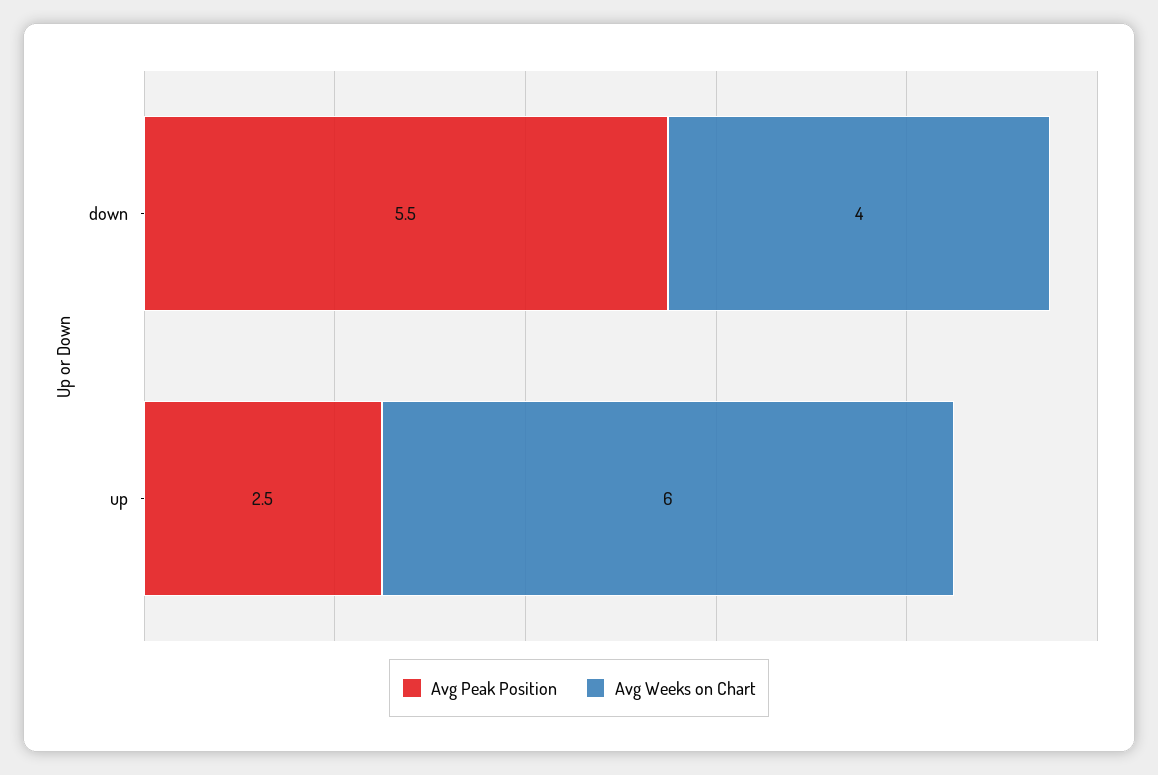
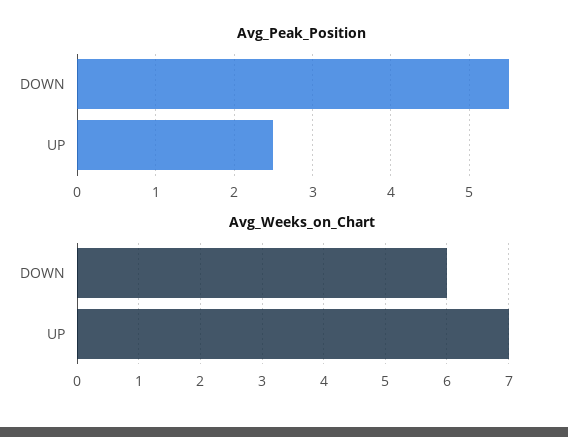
  {
    "Avg Peak Position": {
      "down": 5.5,
      "up": 2.5
    },
    "Avg Weeks on Chart": {
-     "down": 4,
+     "down": 6,
-     "up": 6
+     "up": 7
    }
  }

